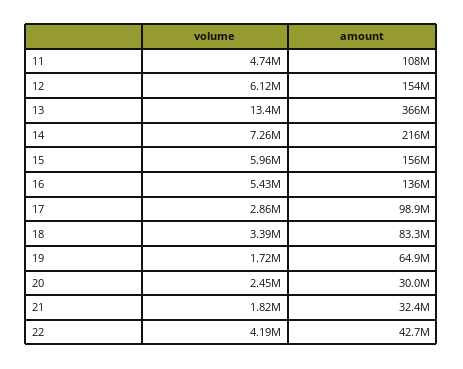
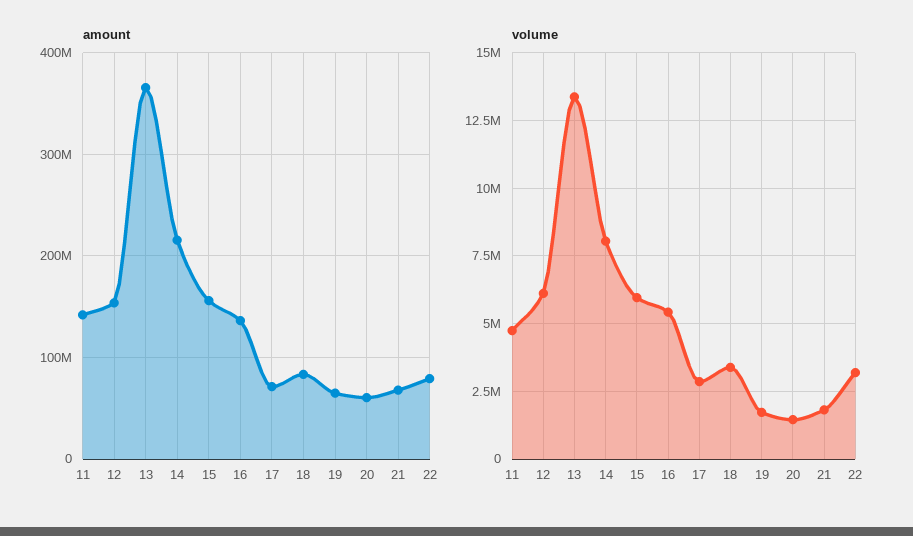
  {
    "volume": {
      "11": 4740000,
      "12": 6120000,
      "13": 13400000,
-     "14": 7260000,
+     "14": 8000000,
      "15": 5960000,
      "16": 5430000,
      "17": 2860000,
      "18": 3390000,
      "19": 1720000,
-     "20": 2450000,
+     "20": 1500000,
      "21": 1820000,
-     "22": 4190000
+     "22": 3250000
    },
    "amount": {
-     "11": 108000000,
+     "11": 140000000,
      "12": 154000000,
      "13": 366000000,
      "14": 216000000,
      "15": 156000000,
      "16": 136000000,
-     "17": 98900000,
+     "17": 70000000,
      "18": 83300000,
      "19": 64900000,
-     "20": 30000000,
+     "20": 60000000,
-     "21": 32400000,
+     "21": 70000000,
-     "22": 42700000
+     "22": 80000000
    }
  }

